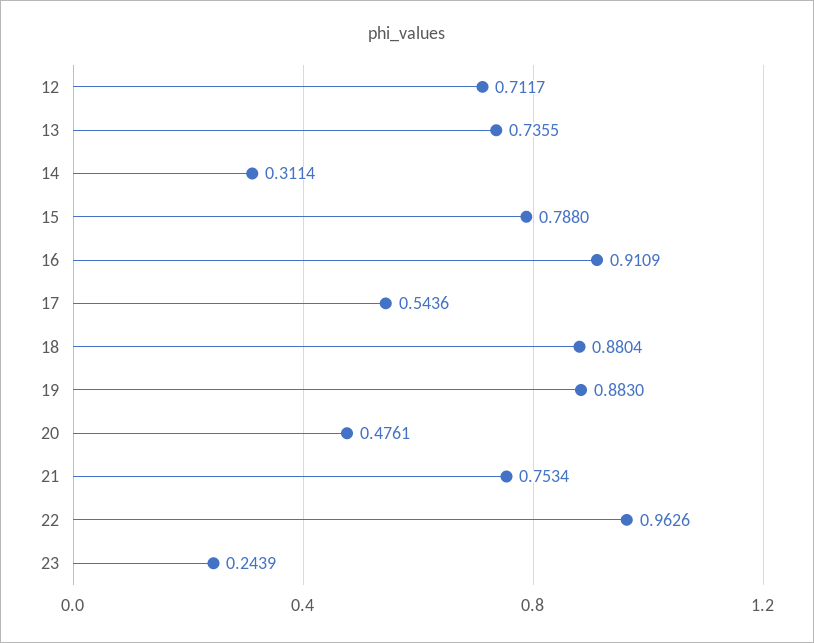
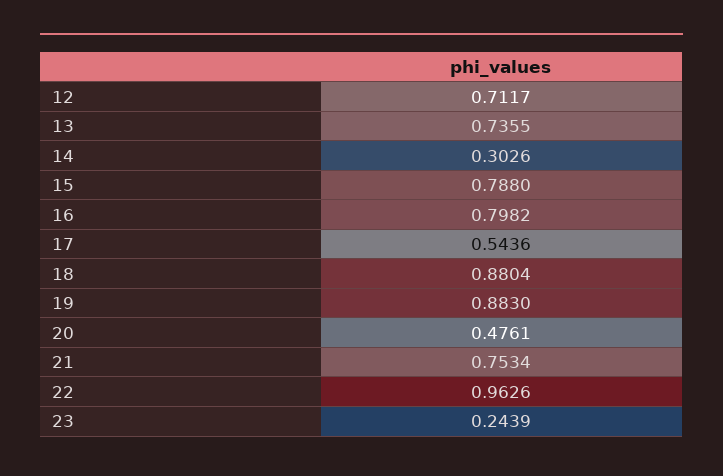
  {
    "12": 0.7117,
    "13": 0.7355,
-   "14": 0.3114,
+   "14": 0.3026,
    "15": 0.788,
-   "16": 0.9109,
+   "16": 0.7982,
    "17": 0.5436,
    "18": 0.8804,
    "19": 0.883,
    "20": 0.4761,
    "21": 0.7534,
    "22": 0.9626,
    "23": 0.2439
  }

